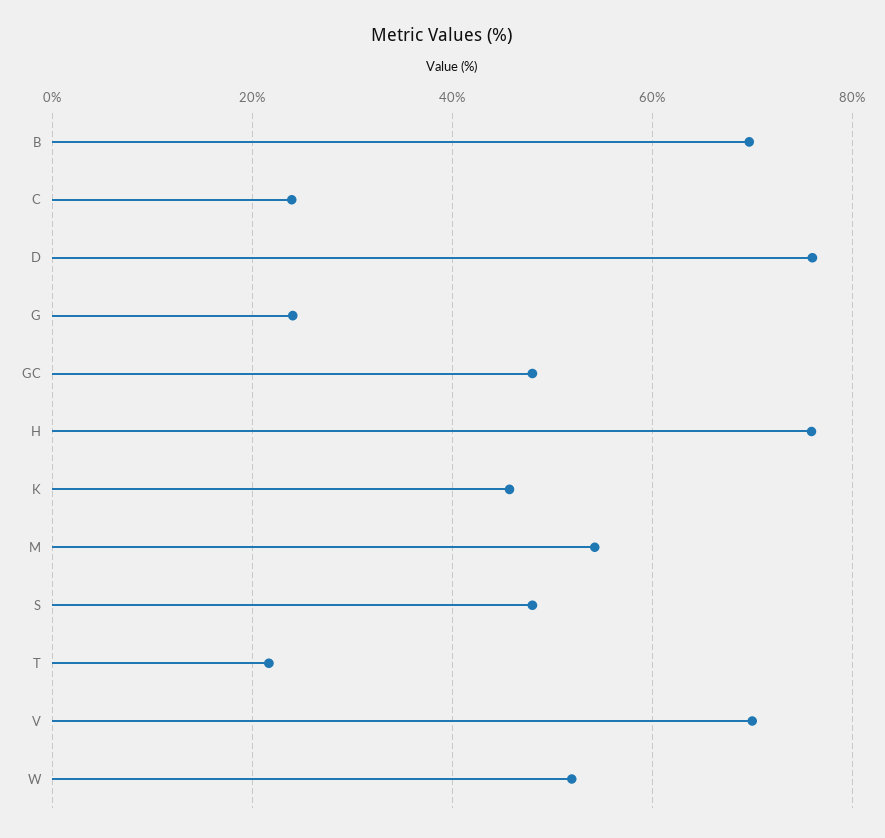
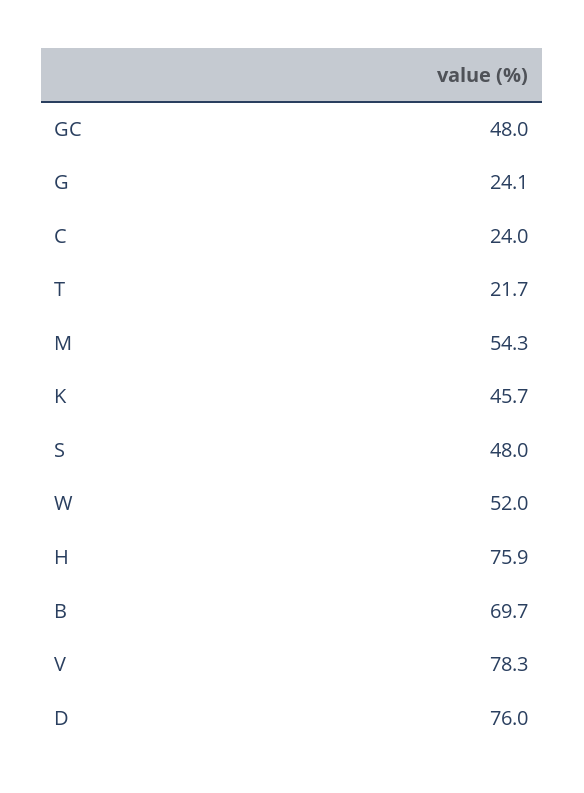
  {
    "B": 69.7,
    "C": 24,
    "D": 76,
    "G": 24.1,
    "GC": 48,
    "H": 75.9,
    "K": 45.7,
    "M": 54.3,
    "S": 48,
    "T": 21.7,
-   "V": 70,
+   "V": 78.3,
    "W": 52
  }

